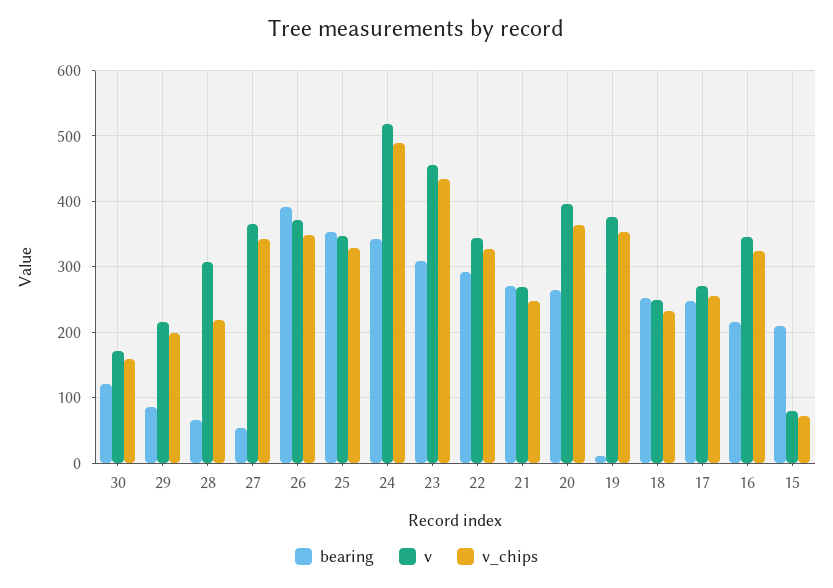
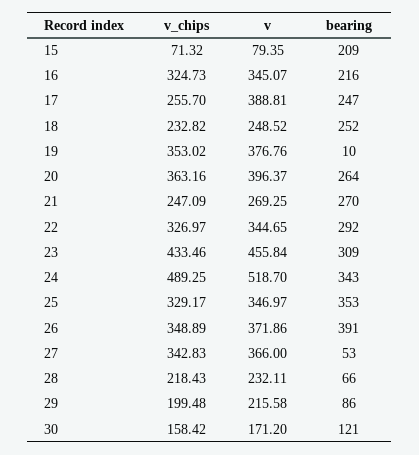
  {
    "bearing": {
      "30": 121,
      "29": 86,
      "28": 66,
      "27": 53,
      "26": 391,
      "25": 353,
      "24": 343,
      "23": 309,
      "22": 292,
      "21": 270,
      "20": 264,
      "19": 10,
      "18": 252,
      "17": 247,
      "16": 216,
      "15": 209
    },
    "v": {
      "30": 171.2,
      "29": 215.58,
-     "28": 310,
+     "28": 232.11,
      "27": 366,
      "26": 371.86,
      "25": 346.97,
      "24": 518.7,
      "23": 455.84,
      "22": 344.65,
      "21": 269.25,
      "20": 396.37,
      "19": 376.76,
      "18": 248.52,
-     "17": 270,
+     "17": 388.81,
      "16": 345.07,
      "15": 79.35
    },
    "v_chips": {
      "30": 158.42,
      "29": 199.48,
      "28": 218.43,
      "27": 342.83,
      "26": 348.89,
      "25": 329.17,
      "24": 489.25,
      "23": 433.46,
      "22": 326.97,
      "21": 247.09,
      "20": 363.16,
      "19": 353.02,
      "18": 232.82,
      "17": 255.7,
      "16": 324.73,
      "15": 71.32
    }
  }

